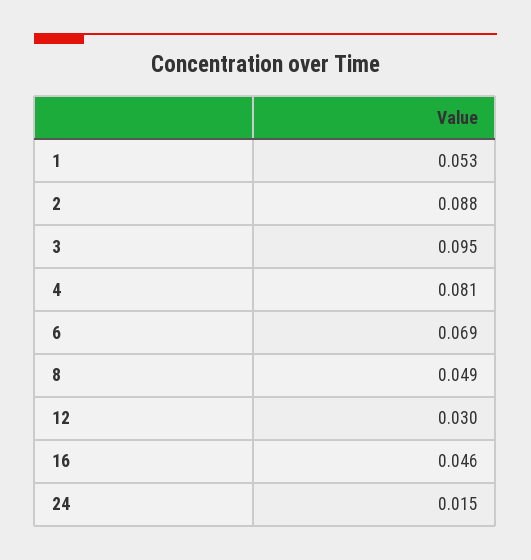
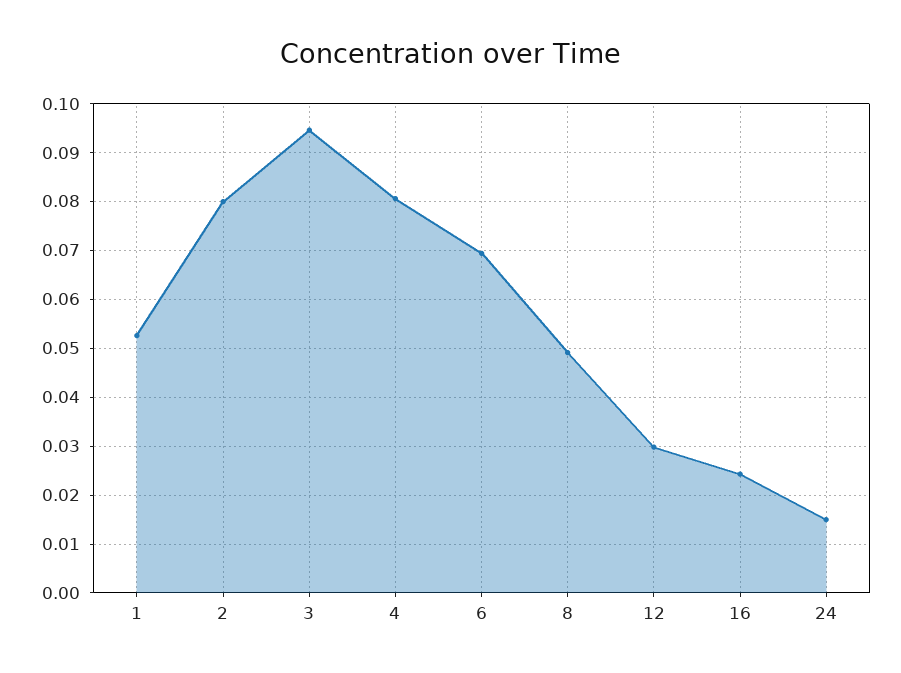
  {
    "1": 0.053,
-   "2": 0.088,
+   "2": 0.08,
    "3": 0.095,
    "4": 0.081,
    "6": 0.069,
    "8": 0.049,
    "12": 0.03,
-   "16": 0.046,
+   "16": 0.024,
    "24": 0.015
  }

